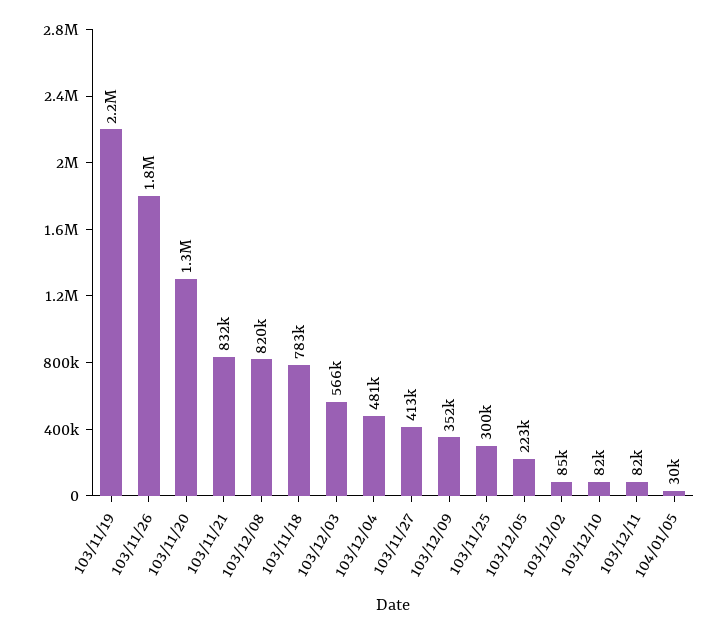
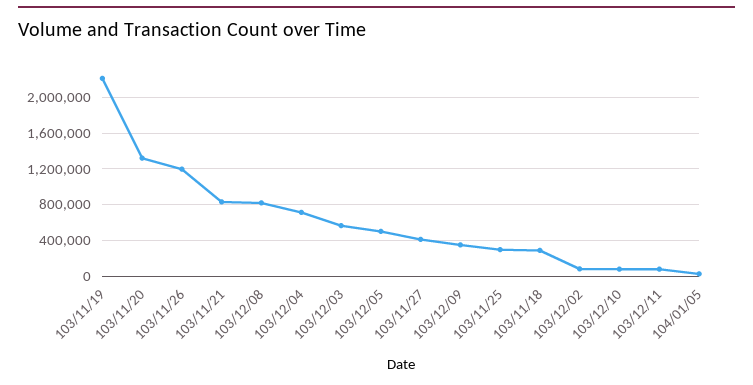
  {
    "103/11/19": 2200000,
-   "103/11/26": 1800000,
+   "103/11/26": 1200000,
    "103/11/20": 1300000,
    "103/11/21": 832000,
    "103/12/08": 820000,
-   "103/11/18": 783000,
+   "103/11/18": 300000,
    "103/12/03": 566000,
-   "103/12/04": 481000,
+   "103/12/04": 700000,
    "103/11/27": 413000,
    "103/12/09": 352000,
    "103/11/25": 300000,
-   "103/12/05": 223000,
+   "103/12/05": 500000,
    "103/12/02": 85000,
    "103/12/10": 82000,
    "103/12/11": 82000,
    "104/01/05": 30000
  }

